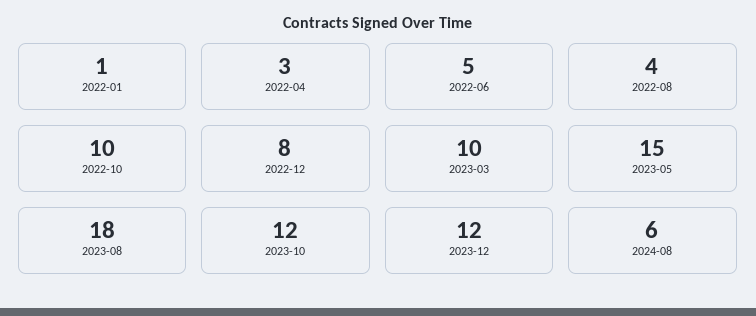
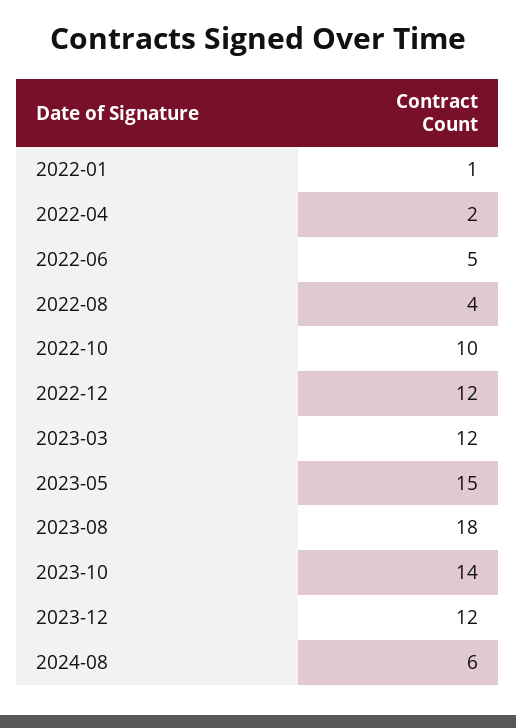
  {
    "2022-01": 1,
-   "2022-04": 3,
+   "2022-04": 2,
    "2022-06": 5,
    "2022-08": 4,
    "2022-10": 10,
-   "2022-12": 8,
+   "2022-12": 12,
-   "2023-03": 10,
+   "2023-03": 12,
    "2023-05": 15,
    "2023-08": 18,
-   "2023-10": 12,
+   "2023-10": 14,
    "2023-12": 12,
    "2024-08": 6
  }

